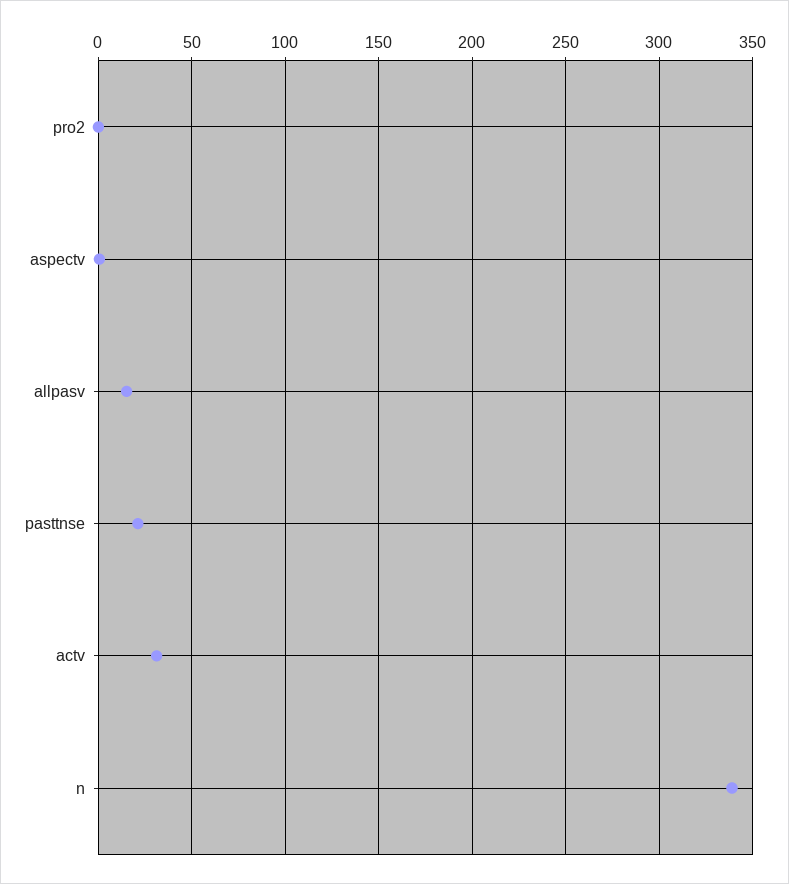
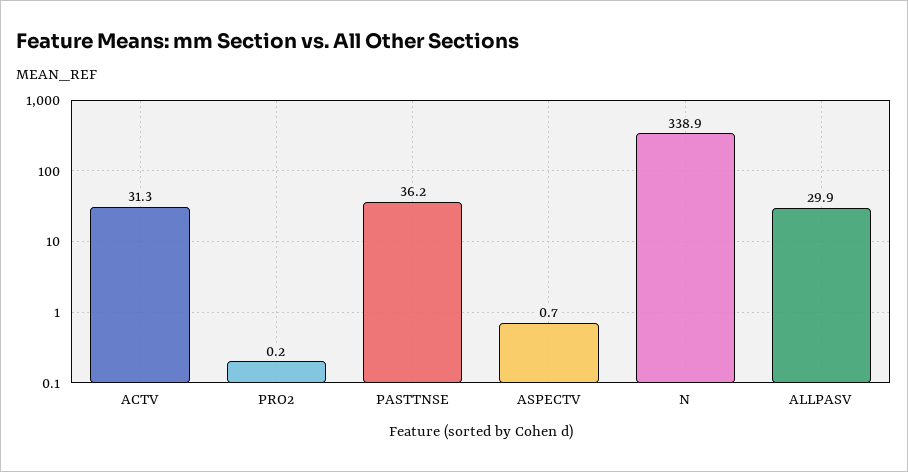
  {
    "pro2": 0.2,
    "aspectv": 0.7,
-   "allpasv": 15,
+   "allpasv": 29.9,
-   "pasttnse": 20,
+   "pasttnse": 36.2,
    "actv": 31.3,
    "n": 338.9
  }

